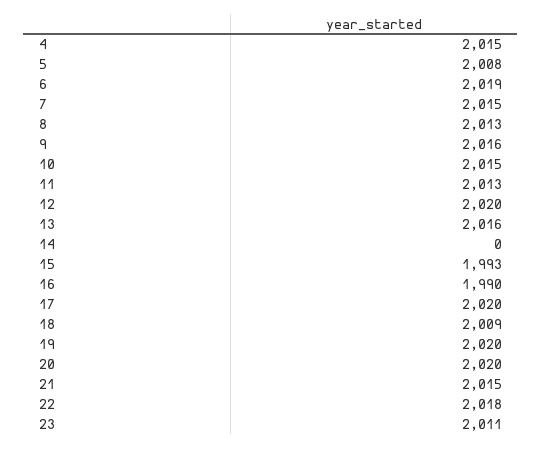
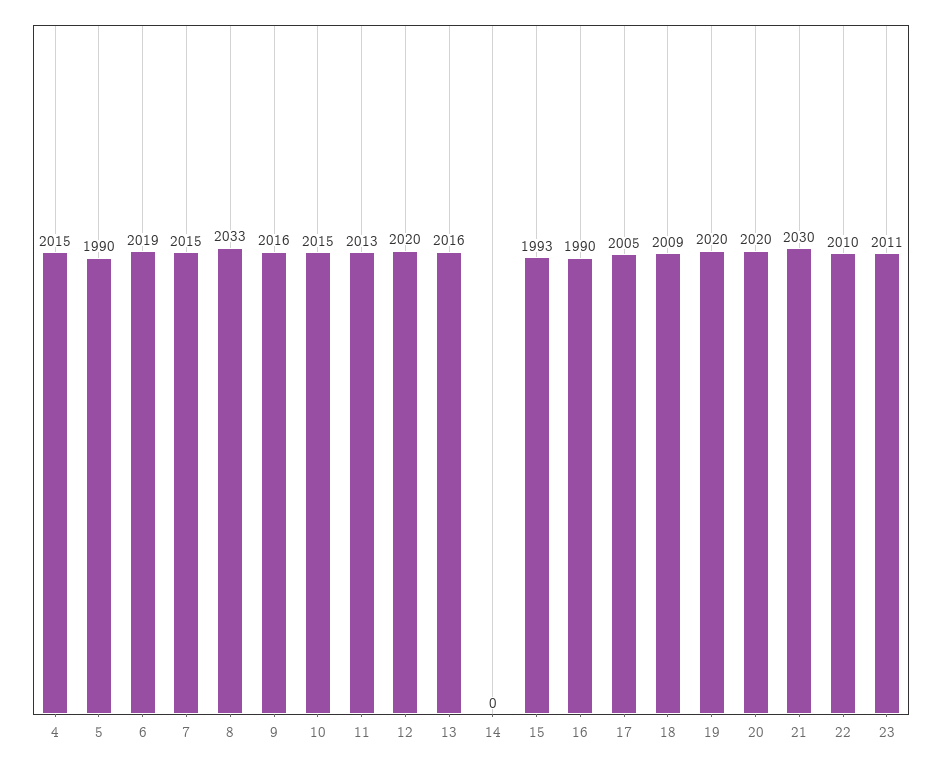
  {
    "4": 2015,
-   "5": 2008,
+   "5": 1990,
    "6": 2019,
    "7": 2015,
-   "8": 2013,
+   "8": 2033,
    "9": 2016,
    "10": 2015,
    "11": 2013,
    "12": 2020,
    "13": 2016,
    "14": 0,
    "15": 1993,
    "16": 1990,
-   "17": 2020,
+   "17": 2005,
    "18": 2009,
    "19": 2020,
    "20": 2020,
-   "21": 2015,
+   "21": 2030,
-   "22": 2018,
+   "22": 2010,
    "23": 2011
  }

